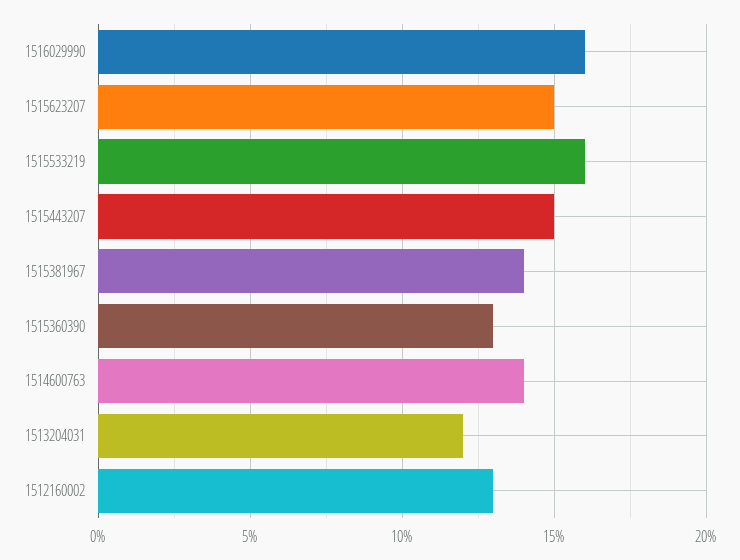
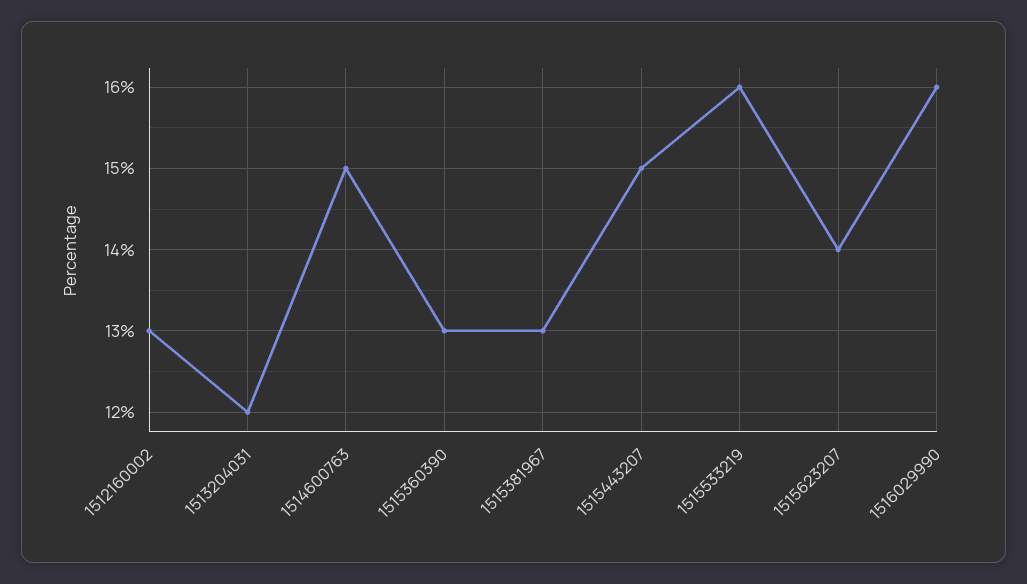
  {
    "1516029990": 16,
-   "1515623207": 15,
+   "1515623207": 14,
    "1515533219": 16,
    "1515443207": 15,
-   "1515381967": 14,
+   "1515381967": 13,
    "1515360390": 13,
-   "1514600763": 14,
+   "1514600763": 15,
    "1513204031": 12,
    "1512160002": 13
  }

